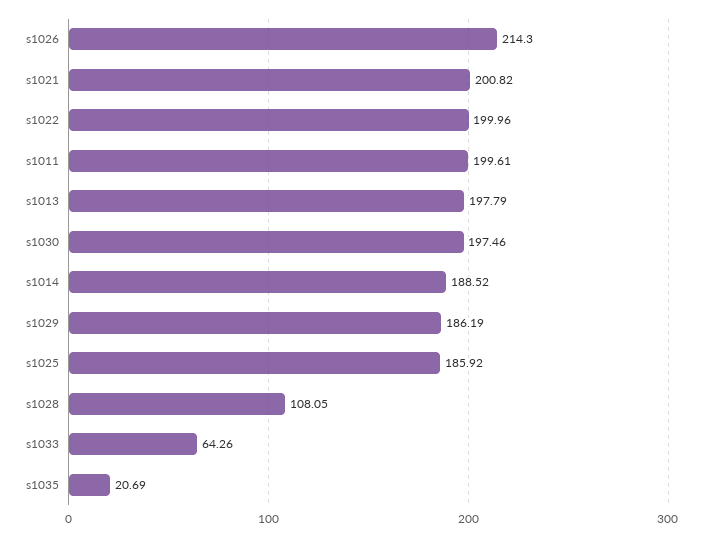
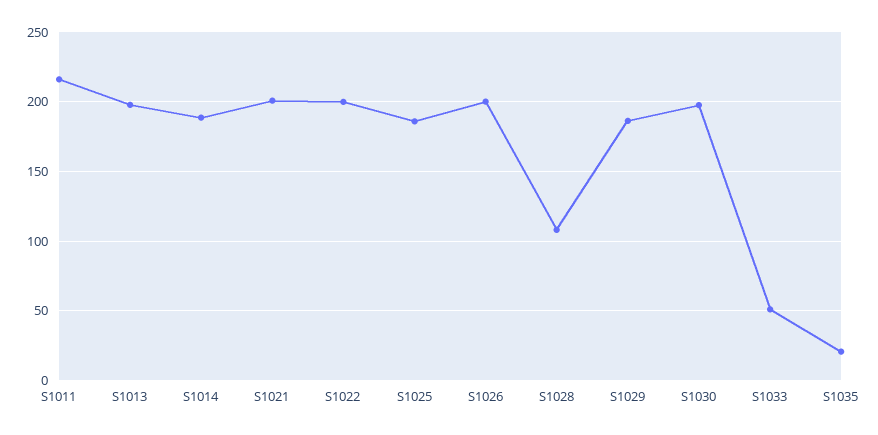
  {
-   "s1026": 214.3,
+   "s1026": 200,
    "s1021": 200.82,
    "s1022": 199.96,
-   "s1011": 199.61,
+   "s1011": 215,
    "s1013": 197.79,
    "s1030": 197.46,
    "s1014": 188.52,
    "s1029": 186.19,
    "s1025": 185.92,
    "s1028": 108.05,
-   "s1033": 64.26,
+   "s1033": 50,
    "s1035": 20.69
  }

